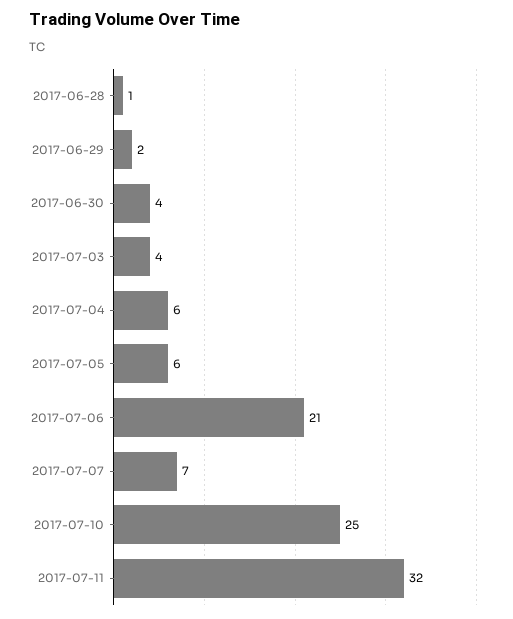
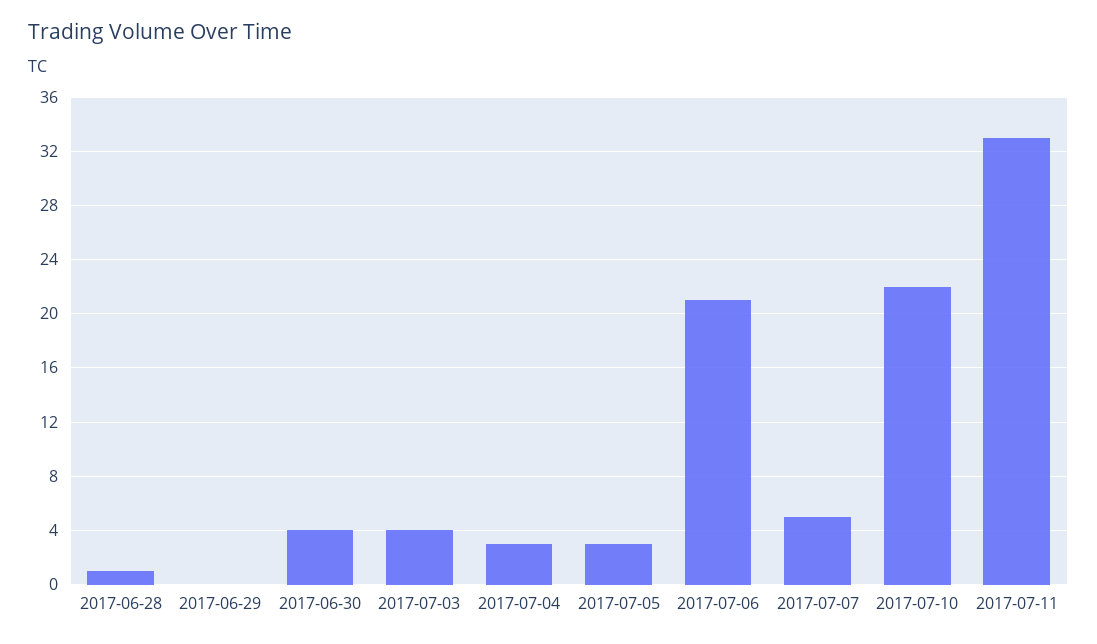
  {
    "2017-06-28": 1,
-   "2017-06-29": 2,
+   "2017-06-29": 0,
    "2017-06-30": 4,
    "2017-07-03": 4,
-   "2017-07-04": 6,
+   "2017-07-04": 3,
-   "2017-07-05": 6,
+   "2017-07-05": 3,
    "2017-07-06": 21,
-   "2017-07-07": 7,
+   "2017-07-07": 5,
-   "2017-07-10": 25,
+   "2017-07-10": 22,
-   "2017-07-11": 32
+   "2017-07-11": 33
  }

